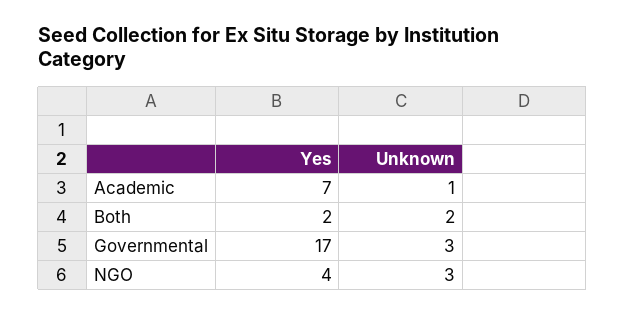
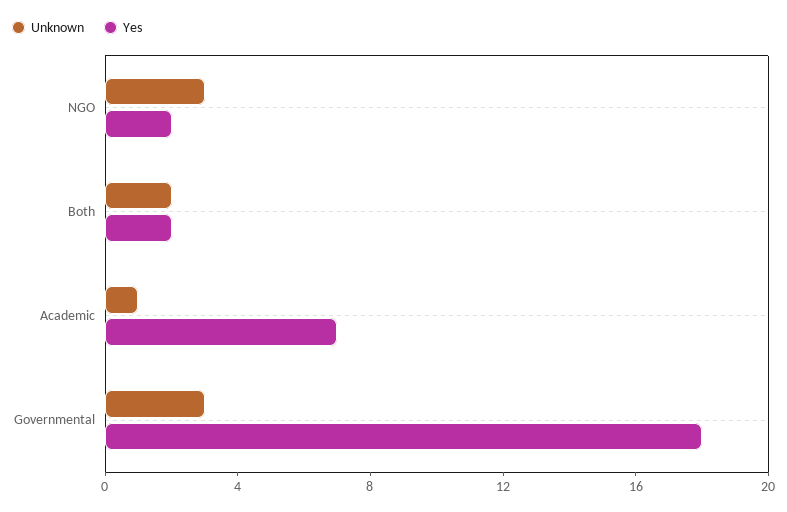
  {
    "Yes": {
      "Academic": 7,
      "Both": 2,
-     "Governmental": 17,
+     "Governmental": 18,
-     "NGO": 4
+     "NGO": 2
    },
    "Unknown": {
      "Academic": 1,
      "Both": 2,
      "Governmental": 3,
      "NGO": 3
    }
  }

